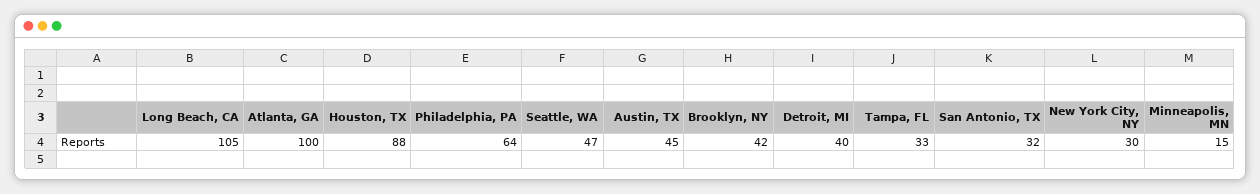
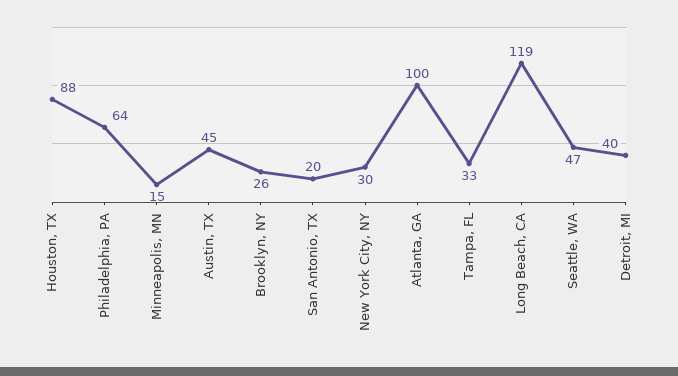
  {
-   "Long Beach, CA": 105,
+   "Long Beach, CA": 119,
    "Atlanta, GA": 100,
    "Houston, TX": 88,
    "Philadelphia, PA": 64,
    "Seattle, WA": 47,
    "Austin, TX": 45,
-   "Brooklyn, NY": 42,
+   "Brooklyn, NY": 26,
    "Detroit, MI": 40,
    "Tampa, FL": 33,
-   "San Antonio, TX": 32,
+   "San Antonio, TX": 20,
    "New York City, NY": 30,
    "Minneapolis, MN": 15
  }

